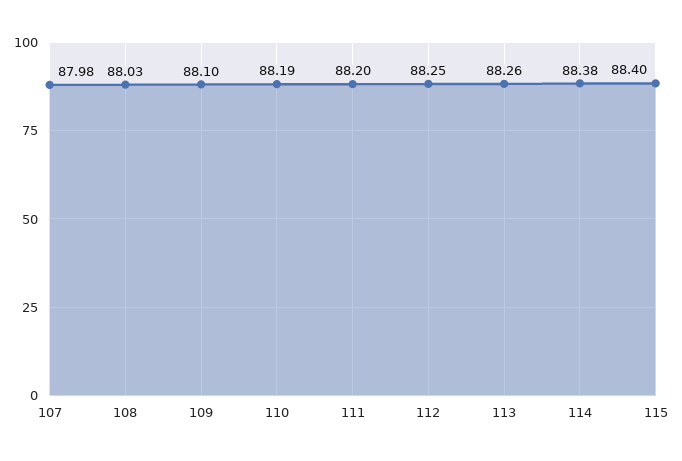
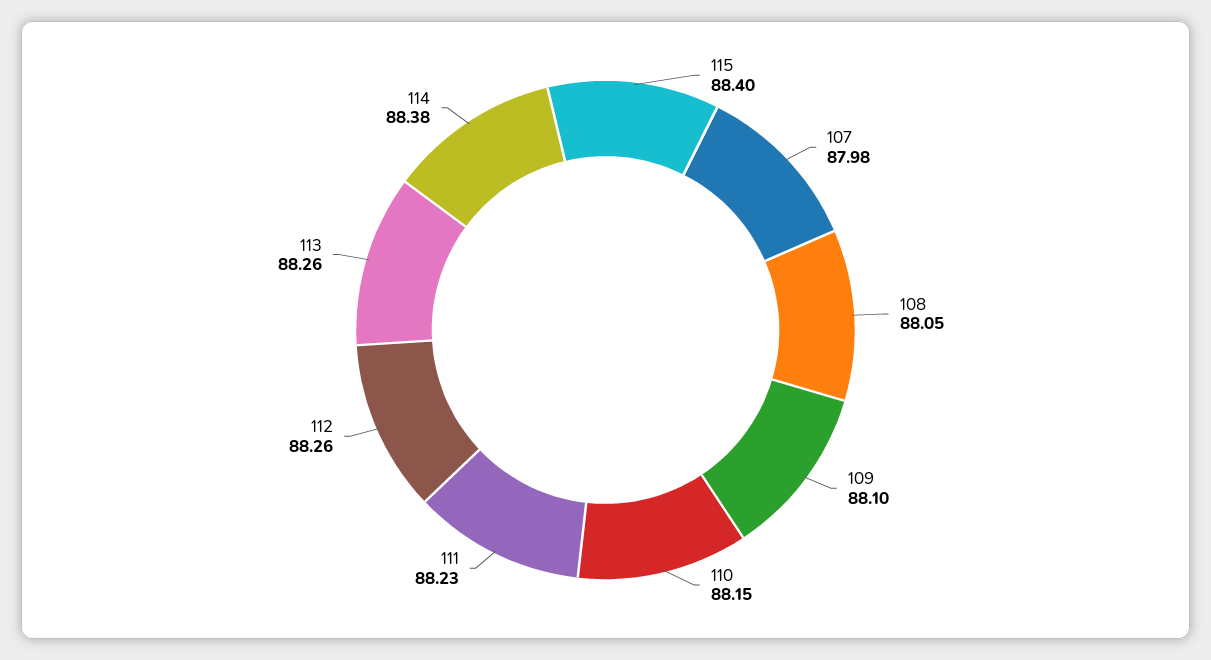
  {
    "107": 87.98,
-   "108": 88.03,
+   "108": 88.05,
    "109": 88.1,
-   "110": 88.19,
+   "110": 88.15,
-   "111": 88.2,
+   "111": 88.23,
-   "112": 88.25,
+   "112": 88.26,
    "113": 88.26,
    "114": 88.38,
    "115": 88.4
  }

